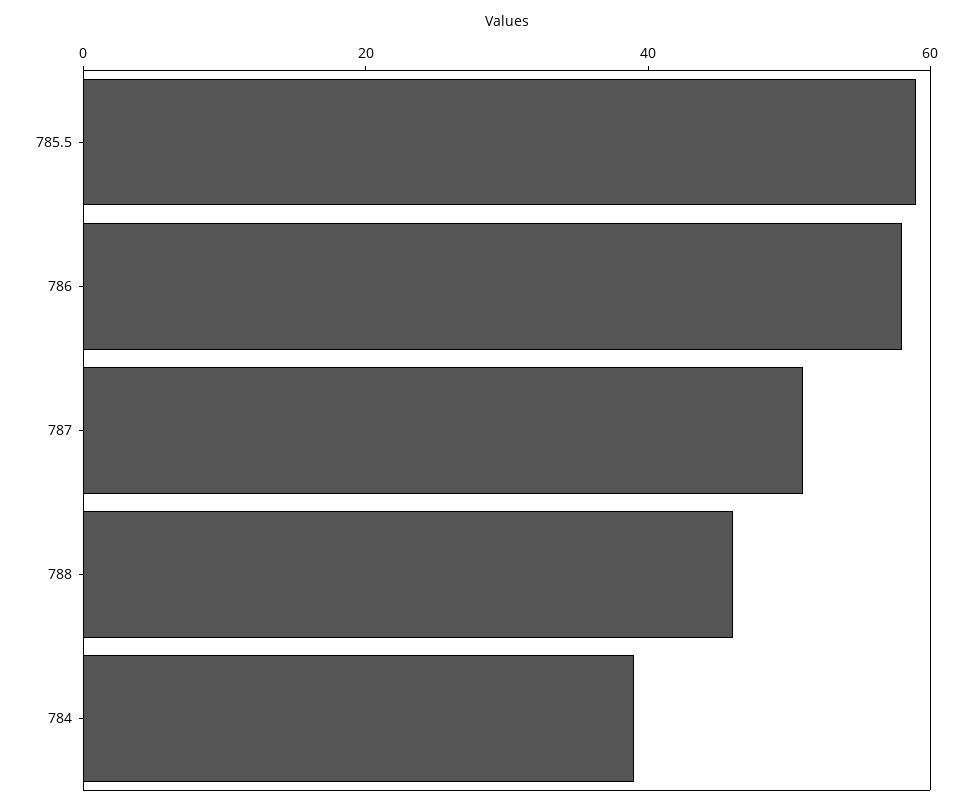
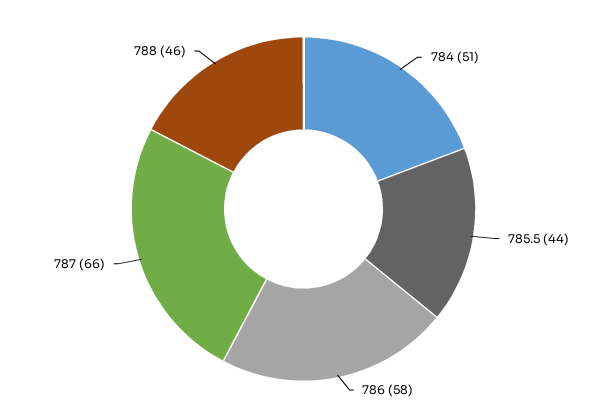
  {
-   "785.5": 60,
+   "785.5": 44,
    "786": 58,
-   "787": 50,
+   "787": 66,
    "788": 46,
-   "784": 40
+   "784": 51
  }

